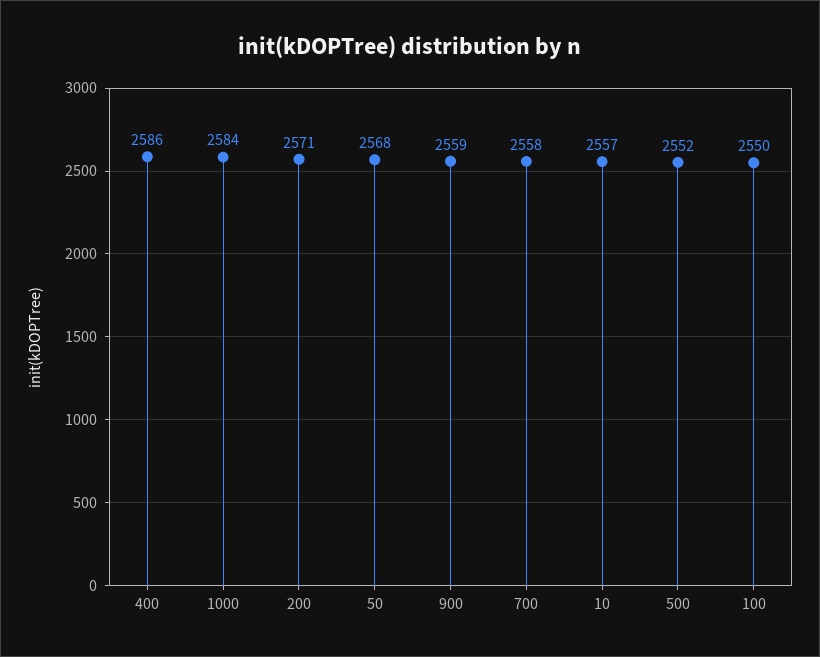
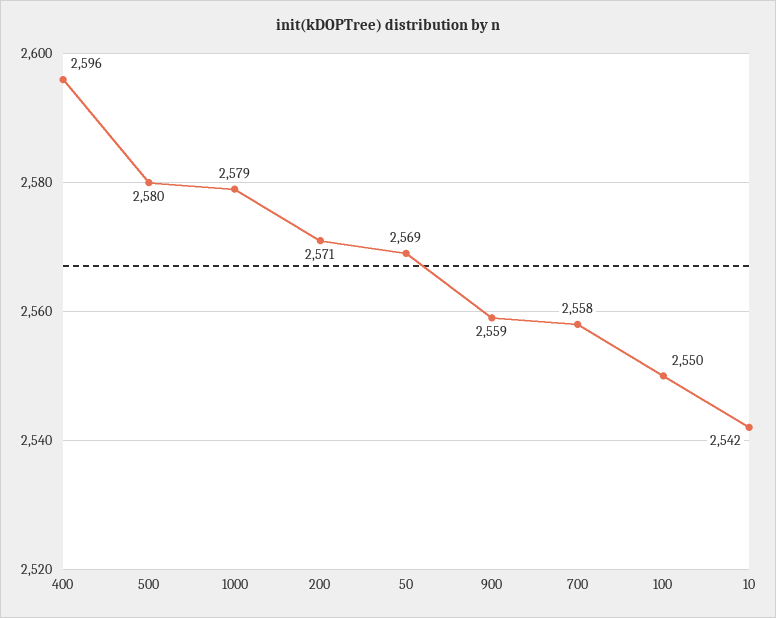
  {
-   "400": 2586,
+   "400": 2596,
-   "1000": 2584,
+   "1000": 2579,
    "200": 2571,
-   "50": 2568,
+   "50": 2569,
    "900": 2559,
    "700": 2558,
-   "10": 2557,
+   "10": 2542,
-   "500": 2552,
+   "500": 2580,
    "100": 2550
  }

